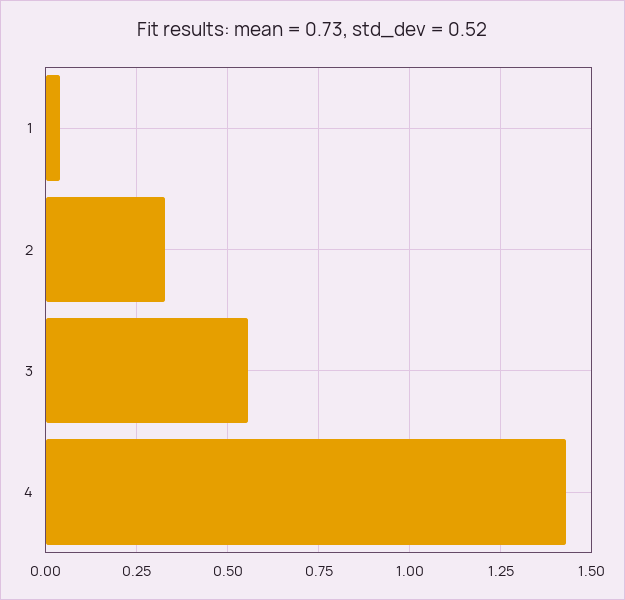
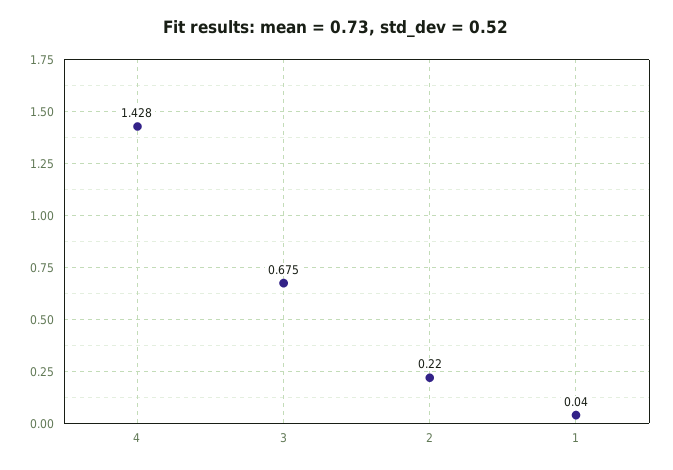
  {
    "1": 0.04,
-   "2": 0.325,
+   "2": 0.22,
-   "3": 0.55,
+   "3": 0.675,
    "4": 1.428
  }

